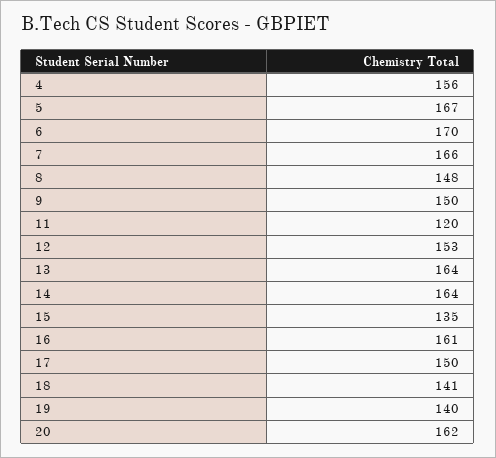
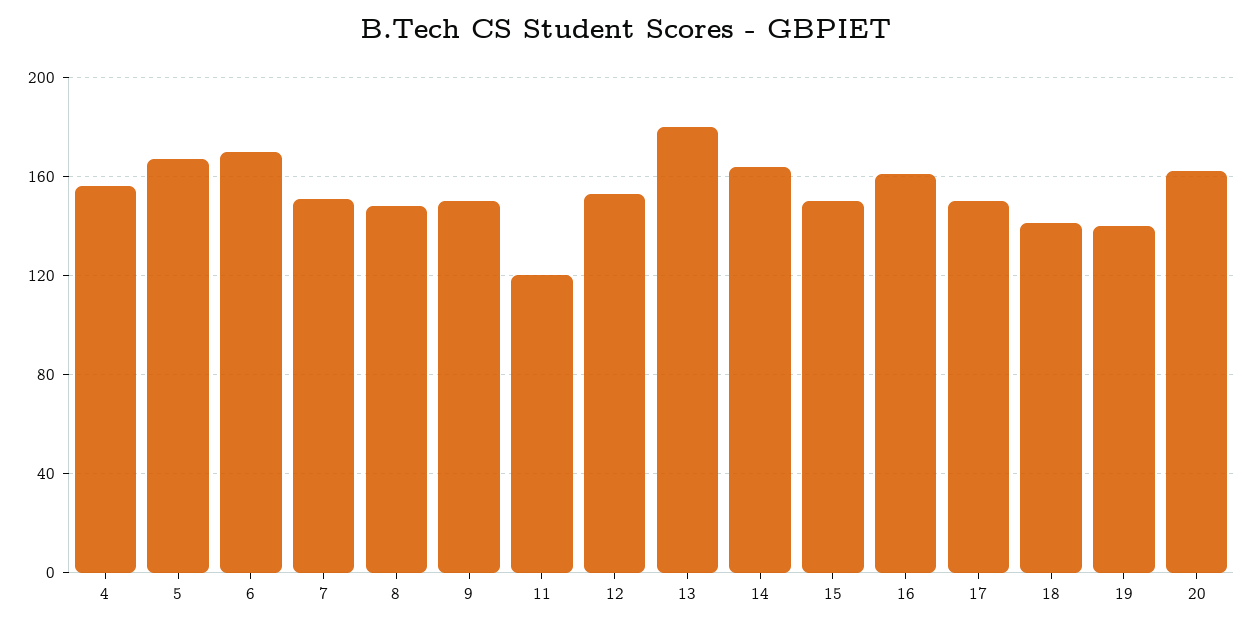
  {
    "4": 156,
    "5": 167,
    "6": 170,
-   "7": 166,
+   "7": 150,
    "8": 148,
    "9": 150,
    "11": 120,
    "12": 153,
-   "13": 164,
+   "13": 180,
    "14": 164,
-   "15": 135,
+   "15": 150,
    "16": 161,
    "17": 150,
    "18": 141,
    "19": 140,
    "20": 162
  }

